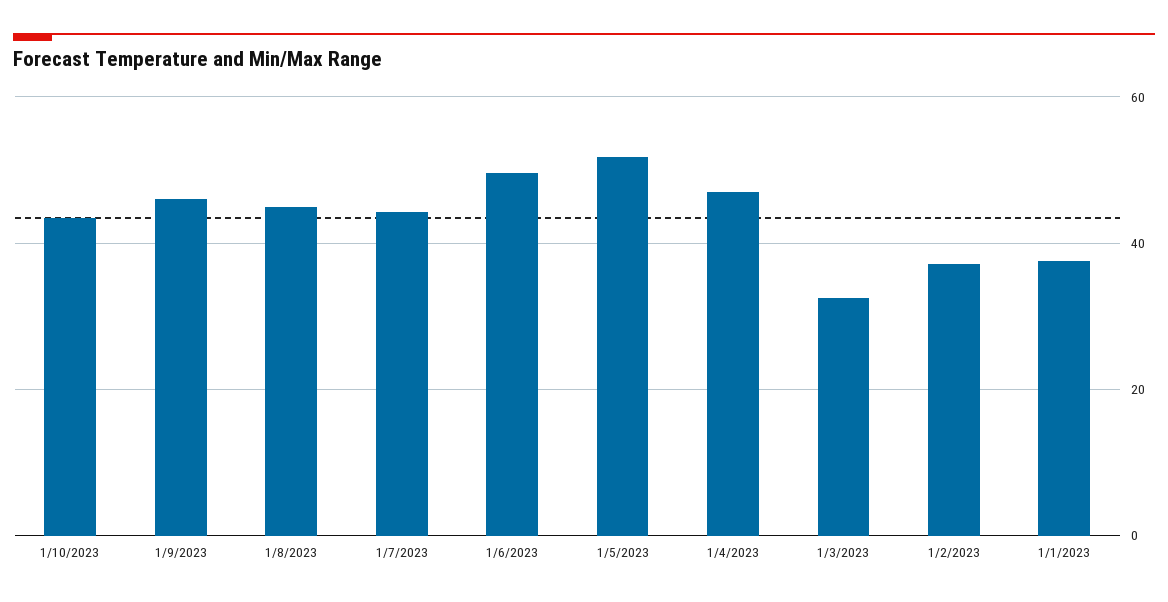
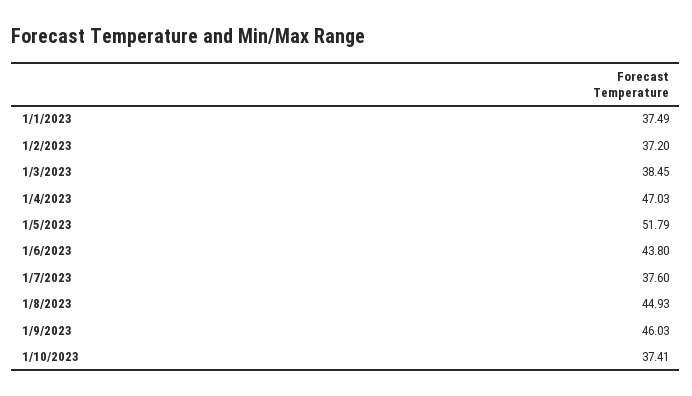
  {
-   "1/10/2023": 44,
+   "1/10/2023": 37.41,
    "1/9/2023": 46.03,
    "1/8/2023": 44.93,
-   "1/7/2023": 44,
+   "1/7/2023": 37.6,
-   "1/6/2023": 50,
+   "1/6/2023": 43.8,
    "1/5/2023": 51.79,
    "1/4/2023": 47.03,
-   "1/3/2023": 32,
+   "1/3/2023": 38.45,
    "1/2/2023": 37.2,
    "1/1/2023": 37.49
  }

